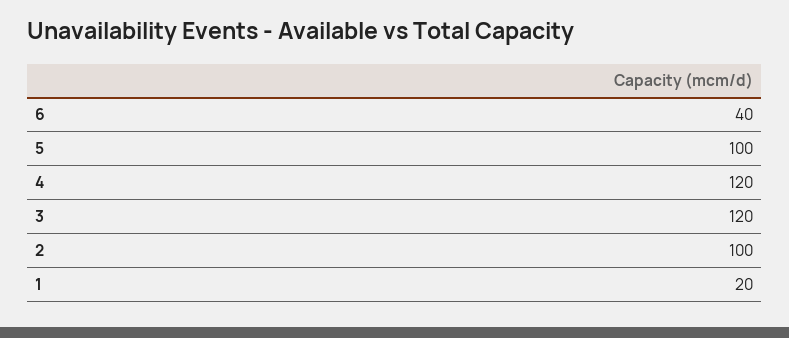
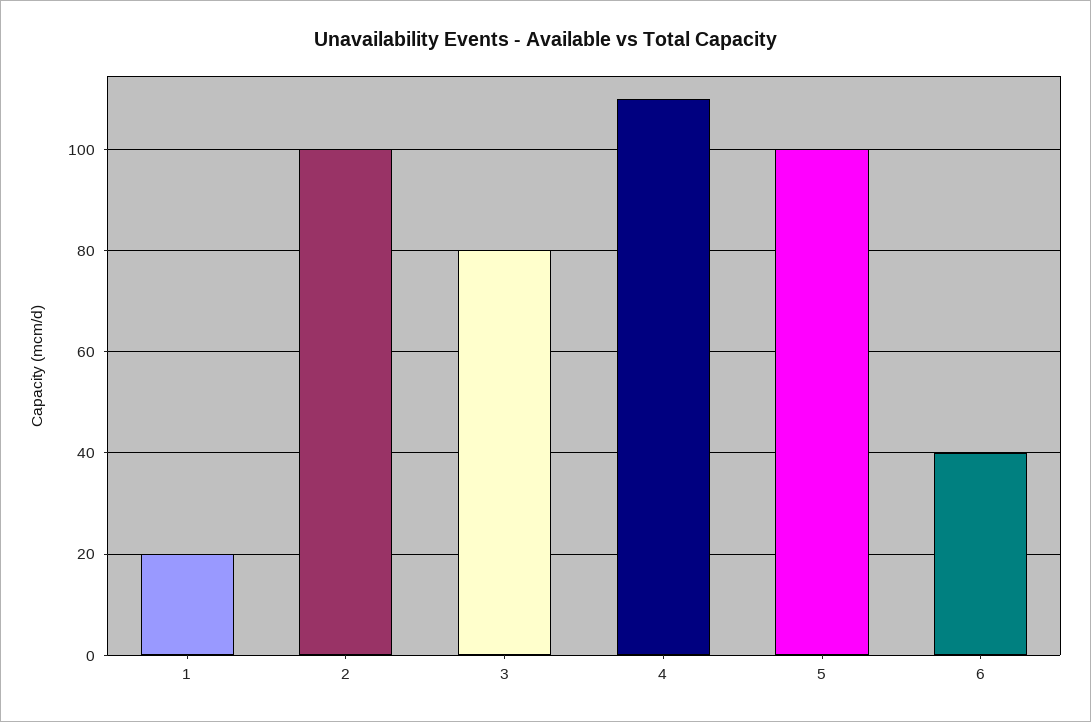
  {
    "6": 40,
    "5": 100,
-   "4": 120,
+   "4": 110,
-   "3": 120,
+   "3": 80,
    "2": 100,
    "1": 20
  }

